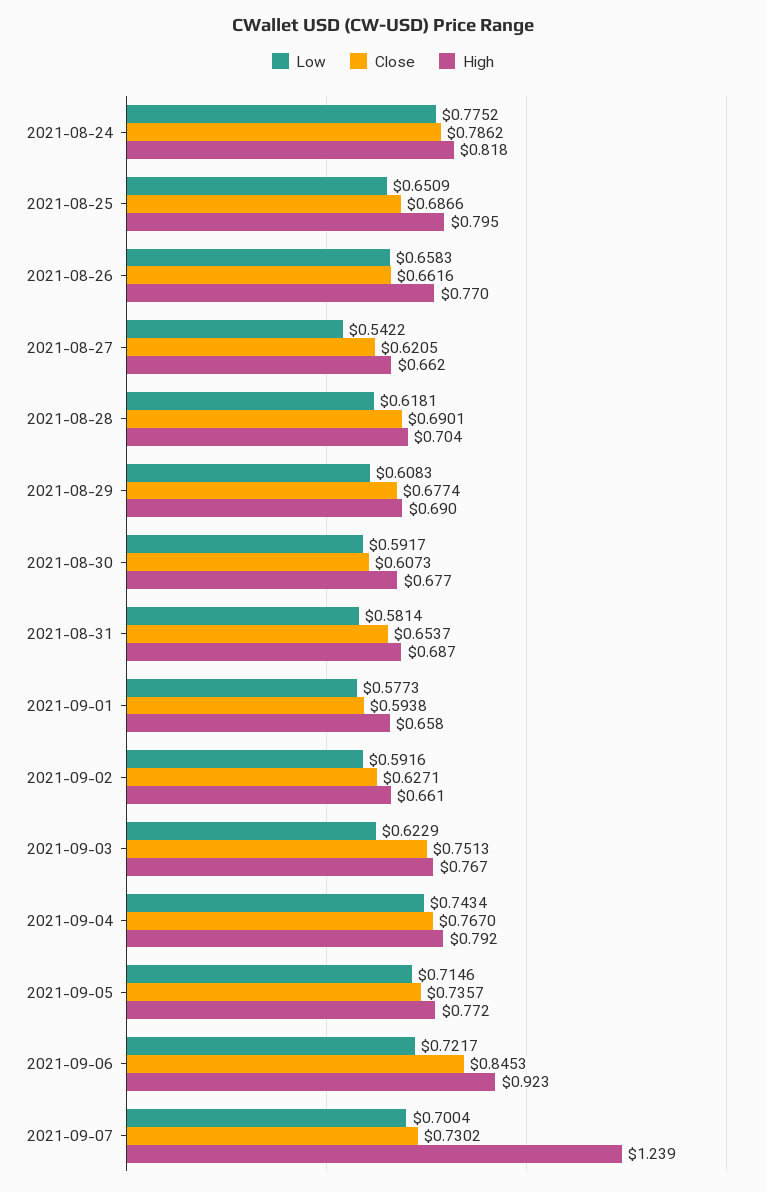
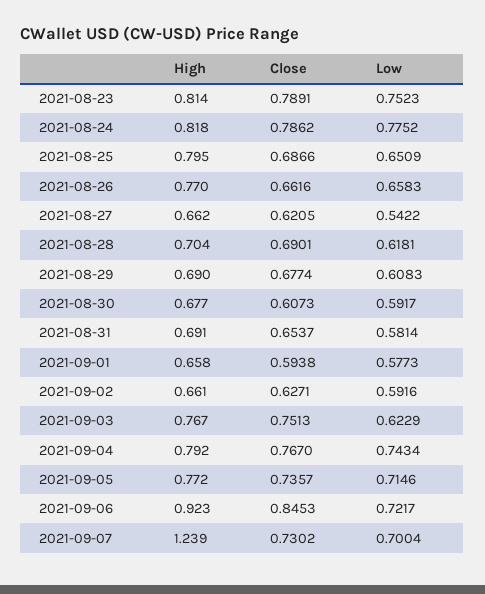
  {
    "Low": {
      "2021-08-24": 0.7752,
      "2021-08-25": 0.6509,
      "2021-08-26": 0.6583,
      "2021-08-27": 0.5422,
      "2021-08-28": 0.6181,
      "2021-08-29": 0.6083,
      "2021-08-30": 0.5917,
      "2021-08-31": 0.5814,
      "2021-09-01": 0.5773,
      "2021-09-02": 0.5916,
      "2021-09-03": 0.6229,
      "2021-09-04": 0.7434,
      "2021-09-05": 0.7146,
      "2021-09-06": 0.7217,
-     "2021-09-07": 0.7004
+     "2021-09-07": 0.7004,
+     "2021-08-23": 0.7523
    },
    "Close": {
      "2021-08-24": 0.7862,
      "2021-08-25": 0.6866,
      "2021-08-26": 0.6616,
      "2021-08-27": 0.6205,
      "2021-08-28": 0.6901,
      "2021-08-29": 0.6774,
      "2021-08-30": 0.6073,
      "2021-08-31": 0.6537,
      "2021-09-01": 0.5938,
      "2021-09-02": 0.6271,
      "2021-09-03": 0.7513,
      "2021-09-04": 0.767,
      "2021-09-05": 0.7357,
      "2021-09-06": 0.8453,
-     "2021-09-07": 0.7302
+     "2021-09-07": 0.7302,
+     "2021-08-23": 0.7891
    },
    "High": {
      "2021-08-24": 0.818,
      "2021-08-25": 0.795,
      "2021-08-26": 0.77,
      "2021-08-27": 0.662,
      "2021-08-28": 0.704,
      "2021-08-29": 0.69,
      "2021-08-30": 0.677,
-     "2021-08-31": 0.687,
+     "2021-08-31": 0.691,
      "2021-09-01": 0.658,
      "2021-09-02": 0.661,
      "2021-09-03": 0.767,
      "2021-09-04": 0.792,
      "2021-09-05": 0.772,
      "2021-09-06": 0.923,
-     "2021-09-07": 1.239
+     "2021-09-07": 1.239,
+     "2021-08-23": 0.814
    }
  }

